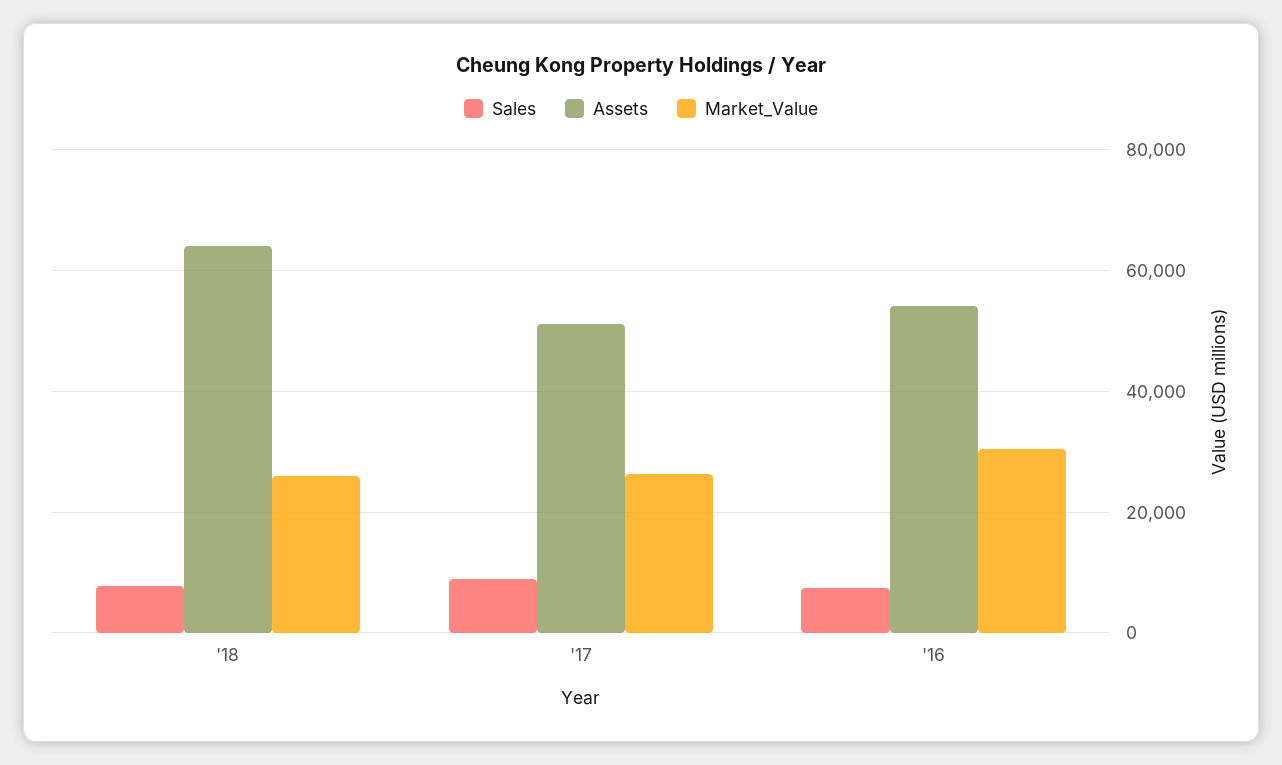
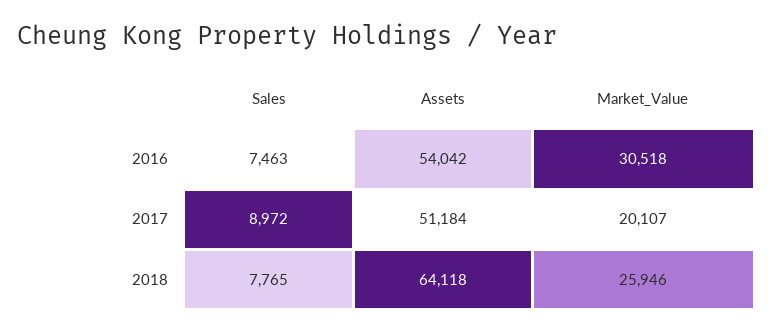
  {
    "Sales": {
      "'18": 7765,
      "'17": 8972,
      "'16": 7463
    },
    "Assets": {
      "'18": 64118,
      "'17": 51184,
      "'16": 54042
    },
    "Market_Value": {
      "'18": 25946,
-     "'17": 26000,
+     "'17": 20107,
      "'16": 30518
    }
  }

